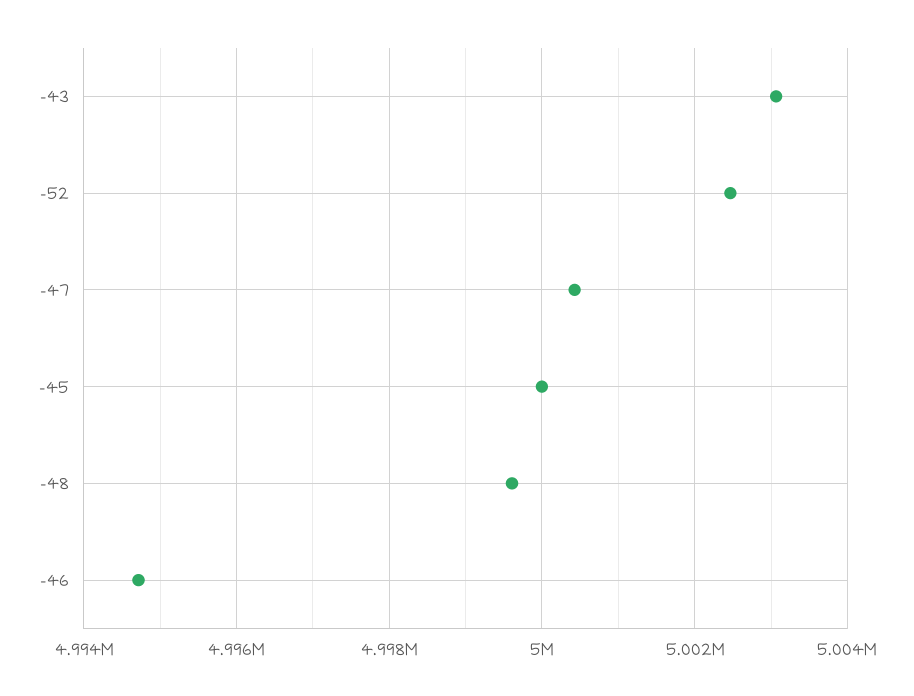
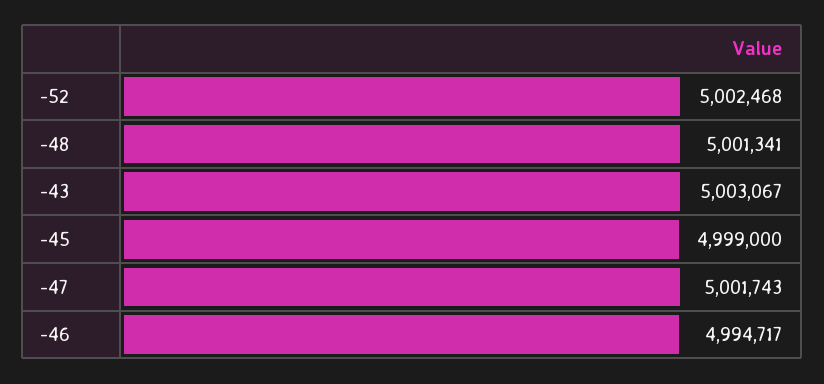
  {
    "-43": 5003067,
    "-52": 5002468,
-   "-47": 5000400,
+   "-47": 5001743,
-   "-45": 5000000,
+   "-45": 4999000,
-   "-48": 4999600,
+   "-48": 5001341,
    "-46": 4994717
  }

